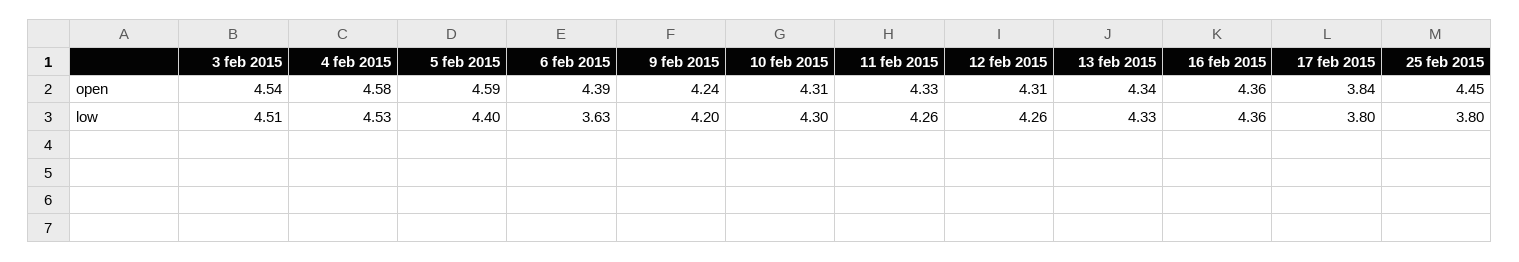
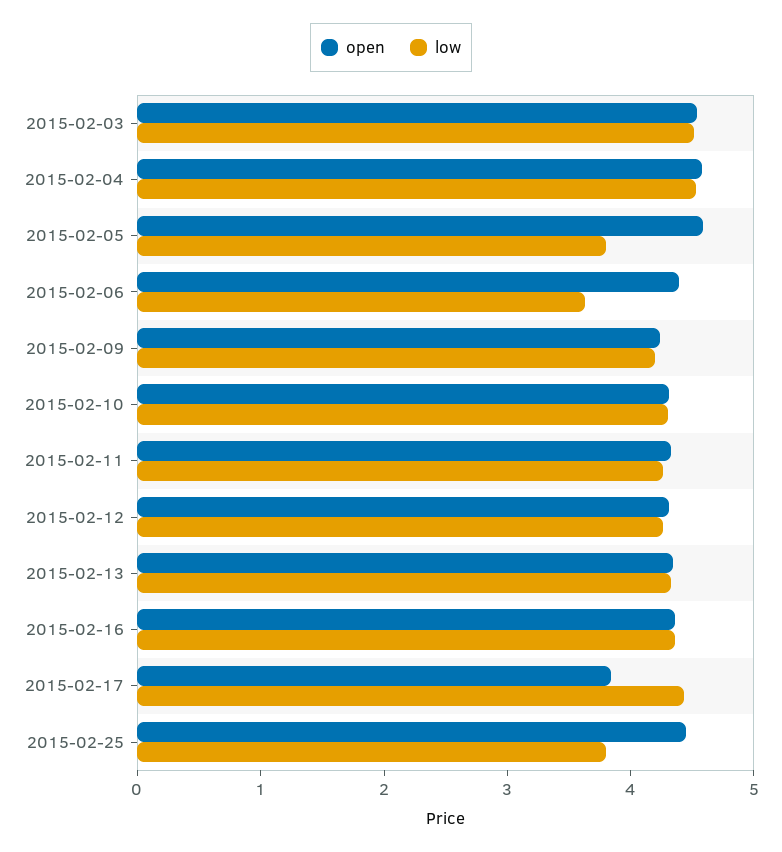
  {
    "open": {
      "3 feb 2015": 4.54,
      "4 feb 2015": 4.58,
      "5 feb 2015": 4.59,
      "6 feb 2015": 4.39,
      "9 feb 2015": 4.24,
      "10 feb 2015": 4.31,
      "11 feb 2015": 4.33,
      "12 feb 2015": 4.31,
      "13 feb 2015": 4.34,
      "16 feb 2015": 4.36,
      "17 feb 2015": 3.84,
      "25 feb 2015": 4.45
    },
    "low": {
      "3 feb 2015": 4.51,
      "4 feb 2015": 4.53,
-     "5 feb 2015": 4.4,
+     "5 feb 2015": 3.8,
      "6 feb 2015": 3.63,
      "9 feb 2015": 4.2,
      "10 feb 2015": 4.3,
      "11 feb 2015": 4.26,
      "12 feb 2015": 4.26,
      "13 feb 2015": 4.33,
      "16 feb 2015": 4.36,
-     "17 feb 2015": 3.8,
+     "17 feb 2015": 4.4,
      "25 feb 2015": 3.8
    }
  }

